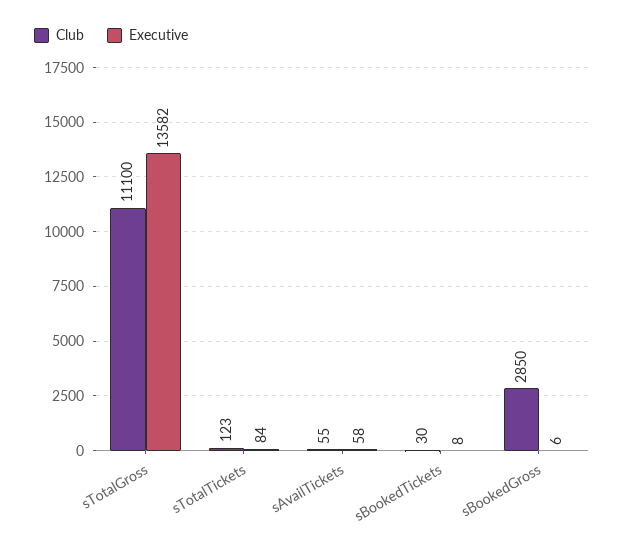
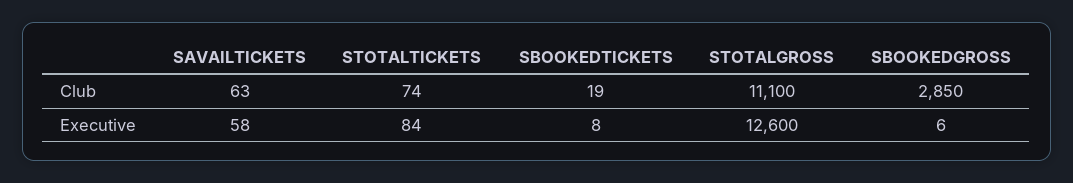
  {
    "Club": {
      "sTotalGross": 11100,
-     "sTotalTickets": 123,
+     "sTotalTickets": 74,
-     "sAvailTickets": 55,
+     "sAvailTickets": 63,
-     "sBookedTickets": 30,
+     "sBookedTickets": 19,
      "sBookedGross": 2850
    },
    "Executive": {
-     "sTotalGross": 13582,
+     "sTotalGross": 12600,
      "sTotalTickets": 84,
      "sAvailTickets": 58,
      "sBookedTickets": 8,
      "sBookedGross": 6
    }
  }

